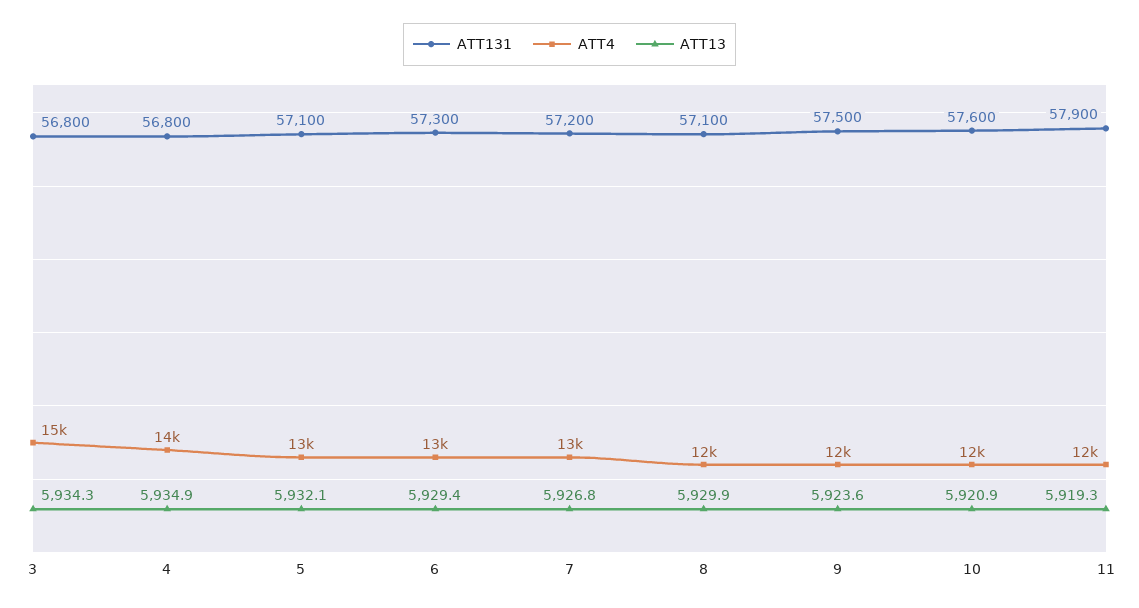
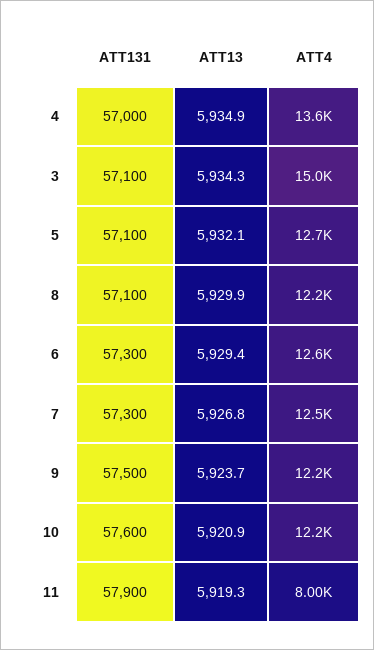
  {
    "ATT131": {
-     "3": 56800,
+     "3": 57100,
-     "4": 56800,
+     "4": 57000,
      "5": 57100,
      "6": 57300,
-     "7": 57200,
+     "7": 57300,
      "8": 57100,
      "9": 57500,
      "10": 57600,
      "11": 57900
    },
    "ATT4": {
      "3": 15000,
      "4": 13600,
      "5": 12700,
      "6": 12600,
      "7": 12500,
      "8": 12200,
      "9": 12200,
      "10": 12200,
-     "11": 12000
+     "11": 8000
    },
    "ATT13": {
      "3": 5934.3,
      "4": 5934.9,
      "5": 5932.1,
      "6": 5929.4,
      "7": 5926.8,
      "8": 5929.9,
-     "9": 5923.6,
+     "9": 5923.7,
      "10": 5920.9,
      "11": 5919.3
    }
  }

